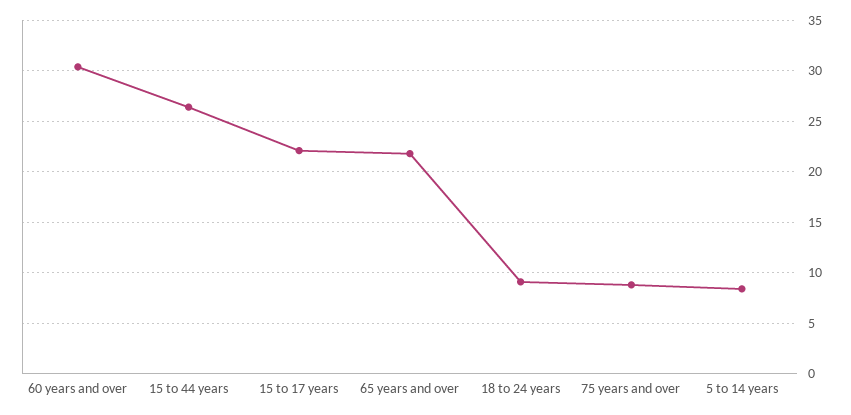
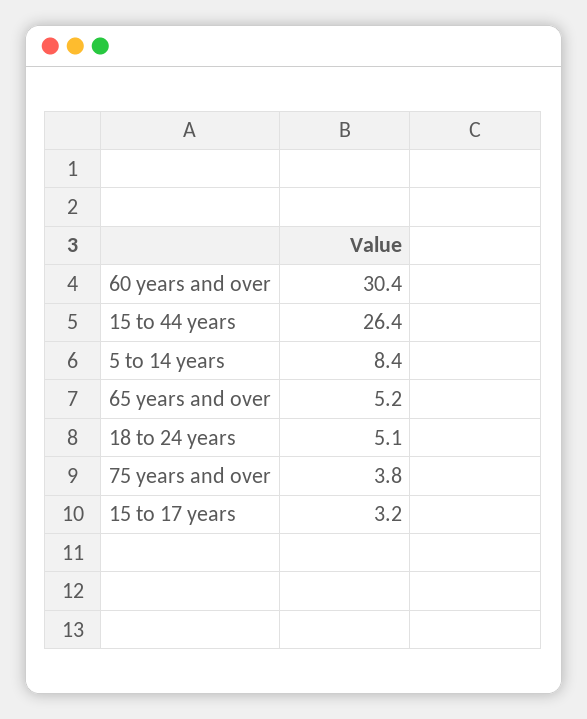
  {
    "60 years and over": 30.4,
    "15 to 44 years": 26.4,
-   "15 to 17 years": 22,
+   "15 to 17 years": 3.2,
-   "65 years and over": 22,
+   "65 years and over": 5.2,
-   "18 to 24 years": 9,
+   "18 to 24 years": 5.1,
-   "75 years and over": 9,
+   "75 years and over": 3.8,
    "5 to 14 years": 8.4
  }

